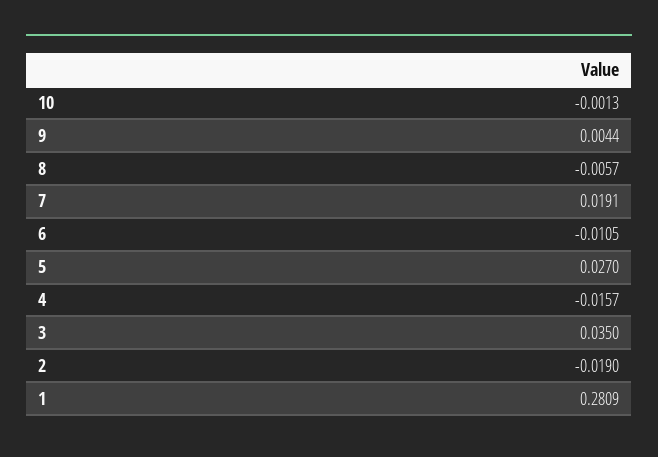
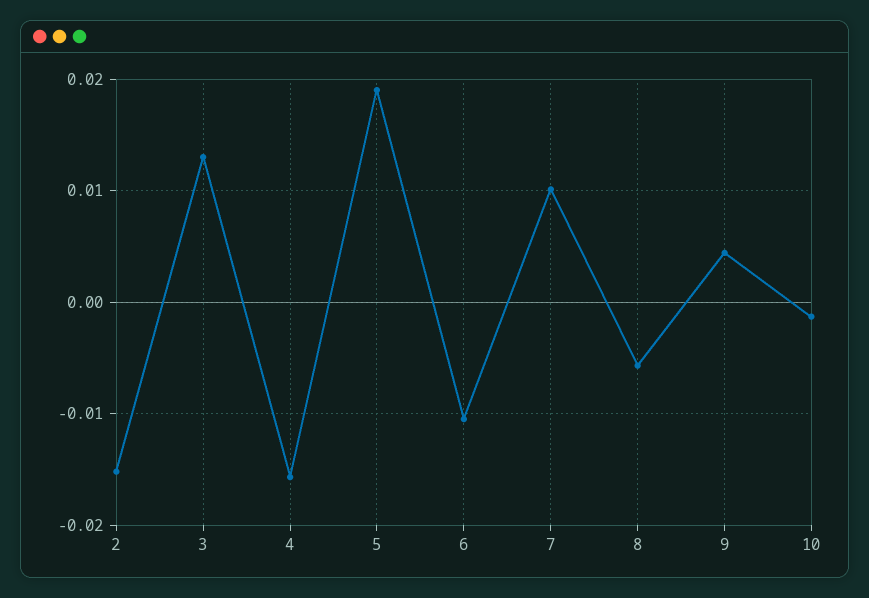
  {
    "10": -0.0013,
    "9": 0.0044,
    "8": -0.0057,
-   "7": 0.0191,
+   "7": 0.01,
    "6": -0.0105,
-   "5": 0.027,
+   "5": 0.019,
    "4": -0.0157,
-   "3": 0.035,
+   "3": 0.013,
-   "2": -0.019,
+   "2": -0.015
-   "1": 0.2809
  }

